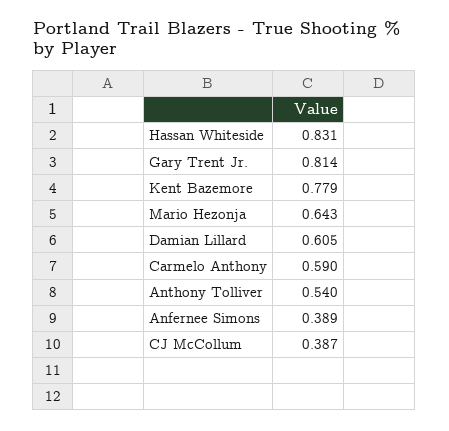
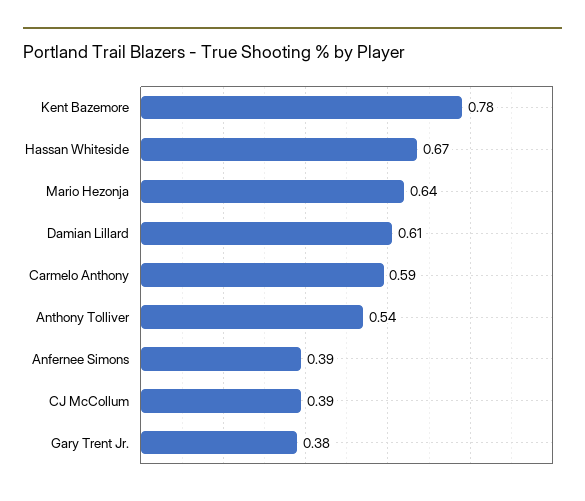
  {
-   "Hassan Whiteside": 0.831,
+   "Hassan Whiteside": 0.67,
-   "Gary Trent Jr.": 0.814,
+   "Gary Trent Jr.": 0.38,
    "Kent Bazemore": 0.779,
    "Mario Hezonja": 0.643,
    "Damian Lillard": 0.605,
    "Carmelo Anthony": 0.59,
    "Anthony Tolliver": 0.54,
    "Anfernee Simons": 0.389,
    "CJ McCollum": 0.387
  }

